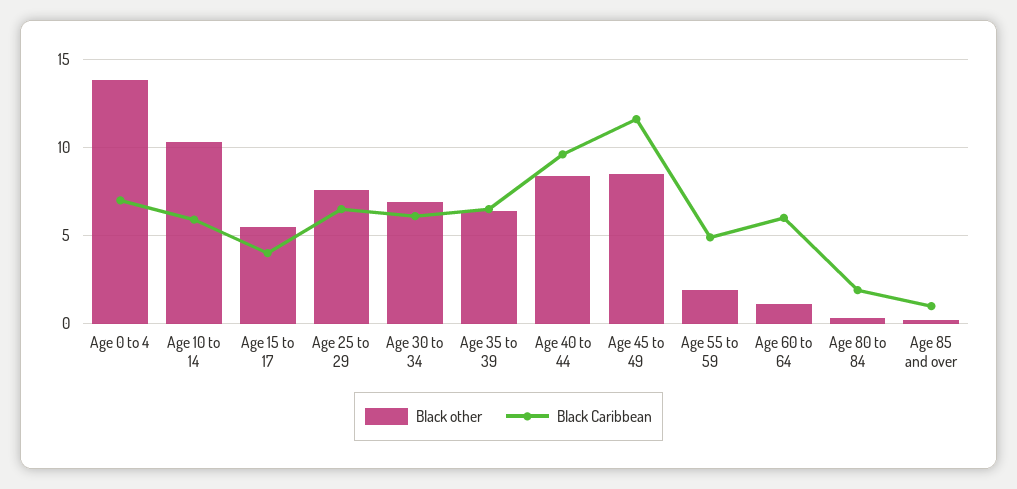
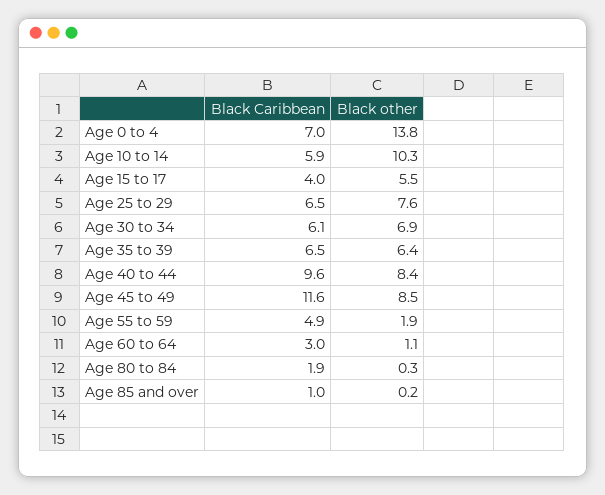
  {
    "Black other": {
      "Age 0 to 4": 13.8,
      "Age 10 to 14": 10.3,
      "Age 15 to 17": 5.5,
      "Age 25 to 29": 7.6,
      "Age 30 to 34": 6.9,
      "Age 35 to 39": 6.4,
      "Age 40 to 44": 8.4,
      "Age 45 to 49": 8.5,
      "Age 55 to 59": 1.9,
      "Age 60 to 64": 1.1,
      "Age 80 to 84": 0.3,
      "Age 85 and over": 0.2
    },
    "Black Caribbean": {
      "Age 0 to 4": 7,
      "Age 10 to 14": 5.9,
      "Age 15 to 17": 4,
      "Age 25 to 29": 6.5,
      "Age 30 to 34": 6.1,
      "Age 35 to 39": 6.5,
      "Age 40 to 44": 9.6,
      "Age 45 to 49": 11.6,
      "Age 55 to 59": 4.9,
-     "Age 60 to 64": 6,
+     "Age 60 to 64": 3,
      "Age 80 to 84": 1.9,
      "Age 85 and over": 1
    }
  }

